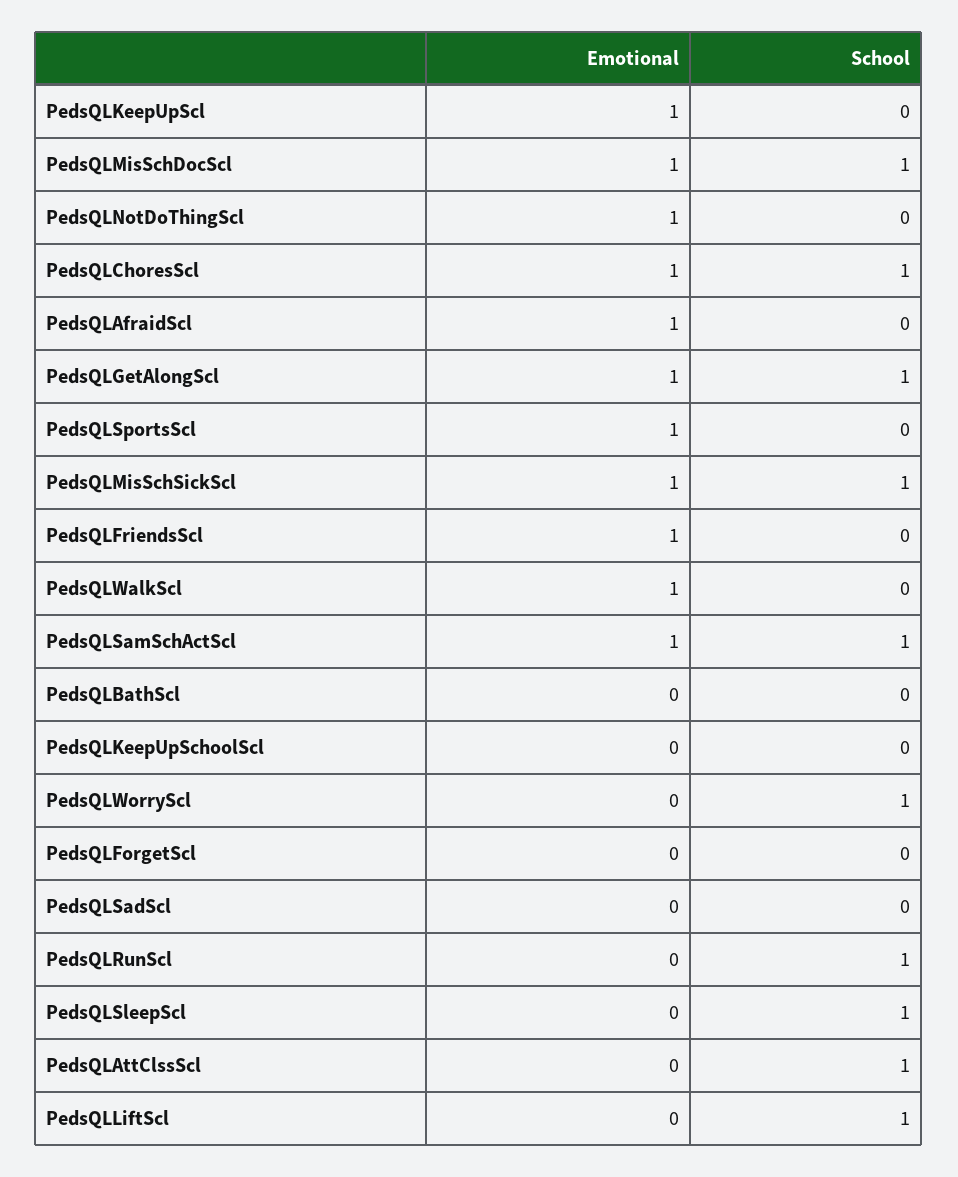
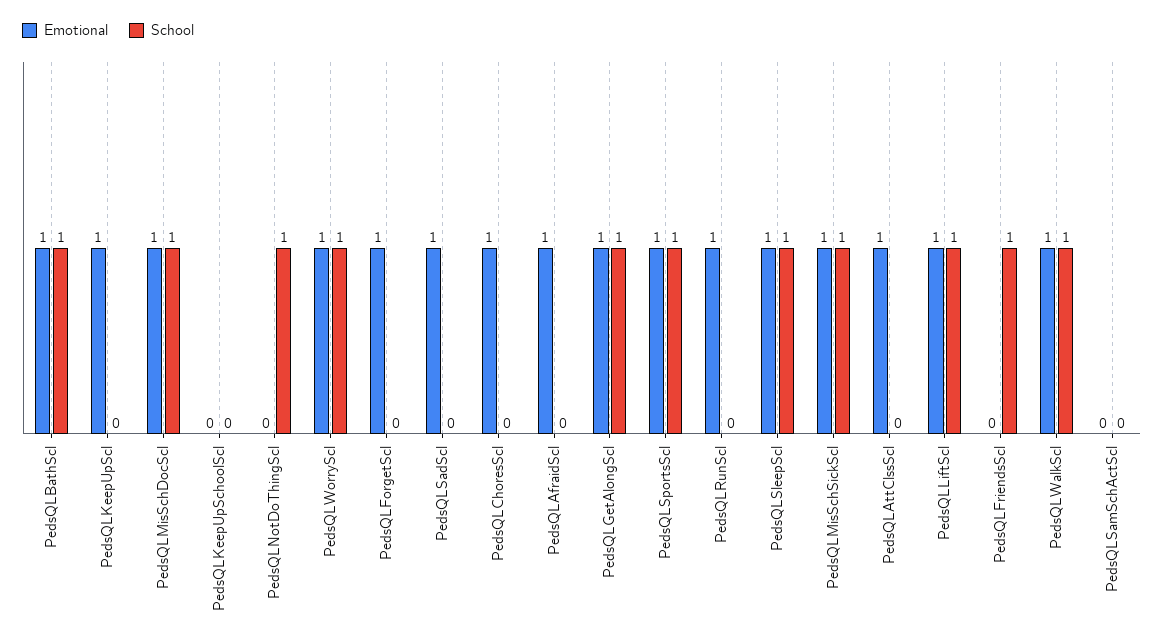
  {
    "Emotional": {
      "PedsQLKeepUpScl": 1,
      "PedsQLMisSchDocScl": 1,
-     "PedsQLNotDoThingScl": 1,
+     "PedsQLNotDoThingScl": 0,
      "PedsQLChoresScl": 1,
      "PedsQLAfraidScl": 1,
      "PedsQLGetAlongScl": 1,
      "PedsQLSportsScl": 1,
      "PedsQLMisSchSickScl": 1,
-     "PedsQLFriendsScl": 1,
+     "PedsQLFriendsScl": 0,
      "PedsQLWalkScl": 1,
-     "PedsQLSamSchActScl": 1,
+     "PedsQLSamSchActScl": 0,
-     "PedsQLBathScl": 0,
+     "PedsQLBathScl": 1,
      "PedsQLKeepUpSchoolScl": 0,
-     "PedsQLWorryScl": 0,
+     "PedsQLWorryScl": 1,
-     "PedsQLForgetScl": 0,
+     "PedsQLForgetScl": 1,
-     "PedsQLSadScl": 0,
+     "PedsQLSadScl": 1,
-     "PedsQLRunScl": 0,
+     "PedsQLRunScl": 1,
-     "PedsQLSleepScl": 0,
+     "PedsQLSleepScl": 1,
-     "PedsQLAttClssScl": 0,
+     "PedsQLAttClssScl": 1,
-     "PedsQLLiftScl": 0
+     "PedsQLLiftScl": 1
    },
    "School": {
      "PedsQLKeepUpScl": 0,
      "PedsQLMisSchDocScl": 1,
-     "PedsQLNotDoThingScl": 0,
+     "PedsQLNotDoThingScl": 1,
-     "PedsQLChoresScl": 1,
+     "PedsQLChoresScl": 0,
      "PedsQLAfraidScl": 0,
      "PedsQLGetAlongScl": 1,
-     "PedsQLSportsScl": 0,
+     "PedsQLSportsScl": 1,
      "PedsQLMisSchSickScl": 1,
-     "PedsQLFriendsScl": 0,
+     "PedsQLFriendsScl": 1,
-     "PedsQLWalkScl": 0,
+     "PedsQLWalkScl": 1,
-     "PedsQLSamSchActScl": 1,
+     "PedsQLSamSchActScl": 0,
-     "PedsQLBathScl": 0,
+     "PedsQLBathScl": 1,
      "PedsQLKeepUpSchoolScl": 0,
      "PedsQLWorryScl": 1,
      "PedsQLForgetScl": 0,
      "PedsQLSadScl": 0,
-     "PedsQLRunScl": 1,
+     "PedsQLRunScl": 0,
      "PedsQLSleepScl": 1,
-     "PedsQLAttClssScl": 1,
+     "PedsQLAttClssScl": 0,
      "PedsQLLiftScl": 1
    }
  }

